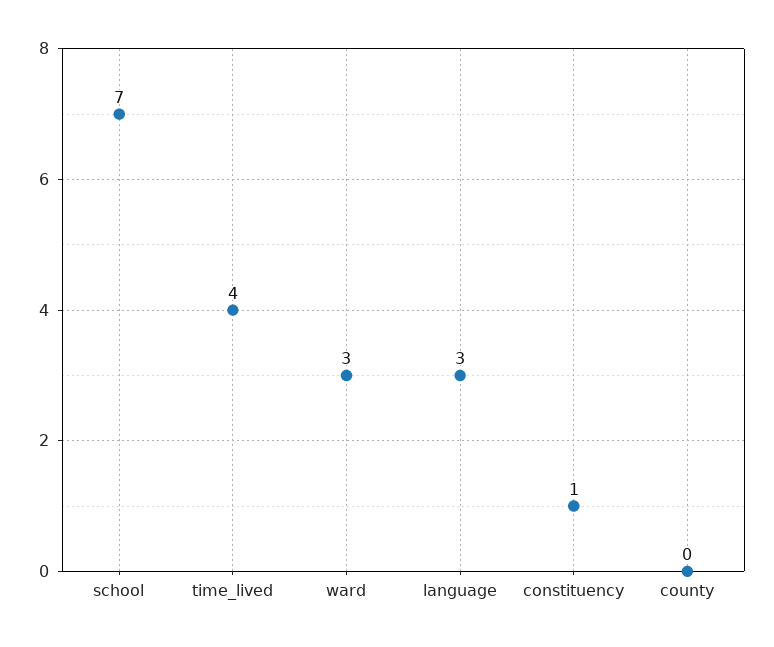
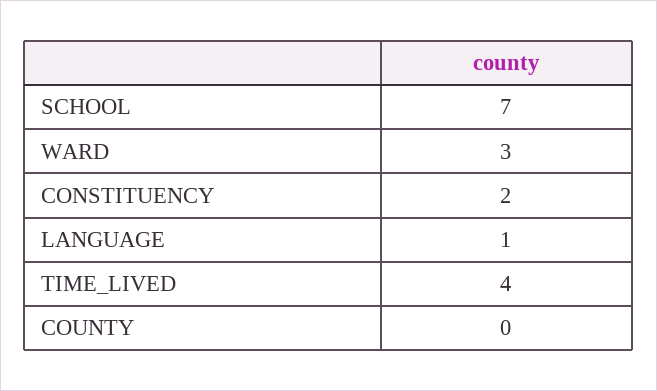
  {
    "school": 7,
    "time_lived": 4,
    "ward": 3,
-   "language": 3,
+   "language": 1,
-   "constituency": 1,
+   "constituency": 2,
    "county": 0
  }

